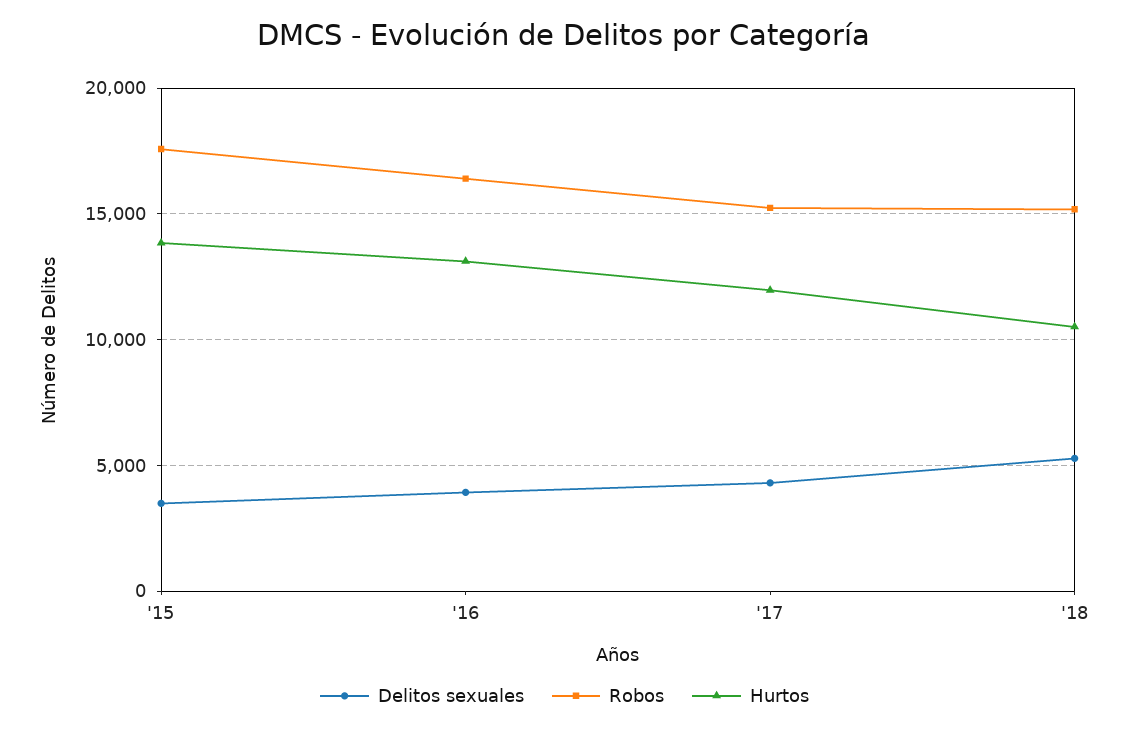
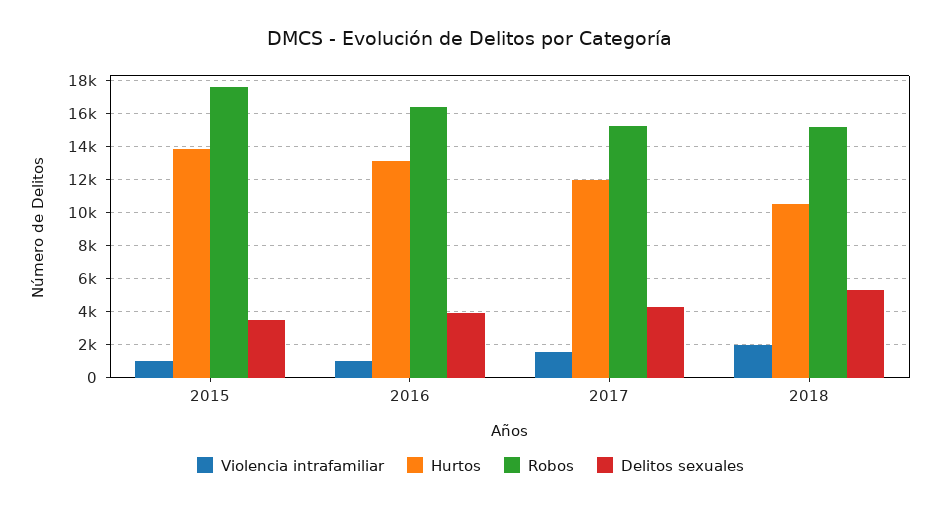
  {
    "Delitos sexuales": {
      "'15": 3500,
      "'16": 4000,
      "'17": 4500,
      "'18": 5500
    },
    "Robos": {
      "'15": 17500,
      "'16": 16500,
      "'17": 15000,
      "'18": 15000
    },
    "Hurtos": {
      "'15": 14000,
      "'16": 13000,
      "'17": 12000,
      "'18": 10500
-   }
+   },
+   "Violencia intrafamiliar": {
+     "'15": 1000,
+     "'16": 1000,
+     "'17": 1500,
+     "'18": 2000
+   }
  }

